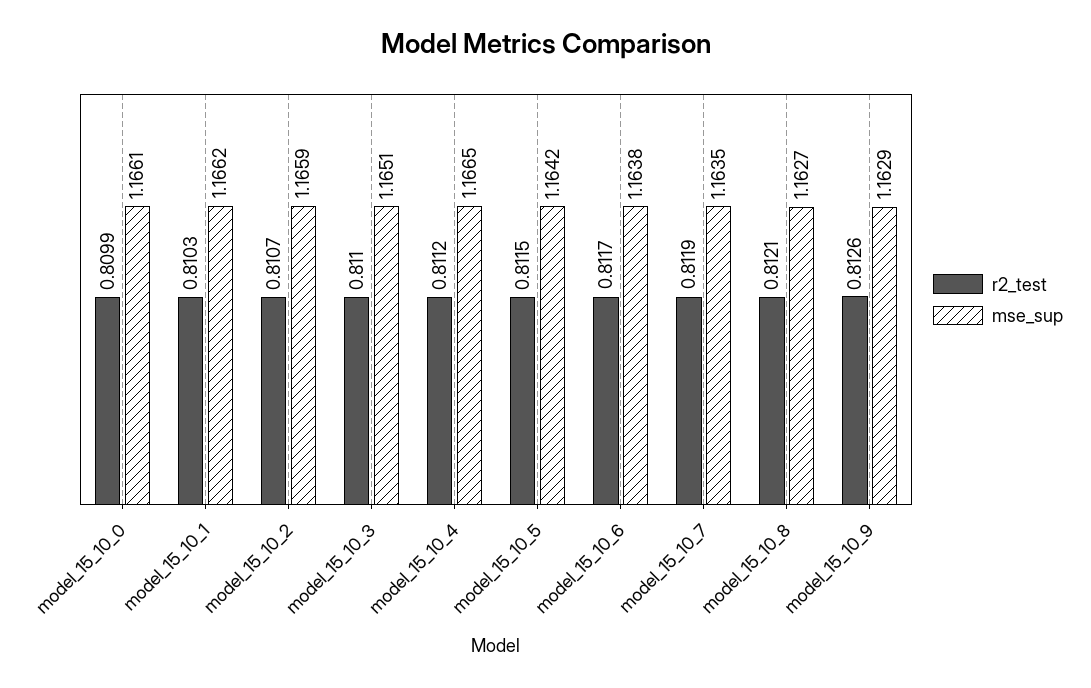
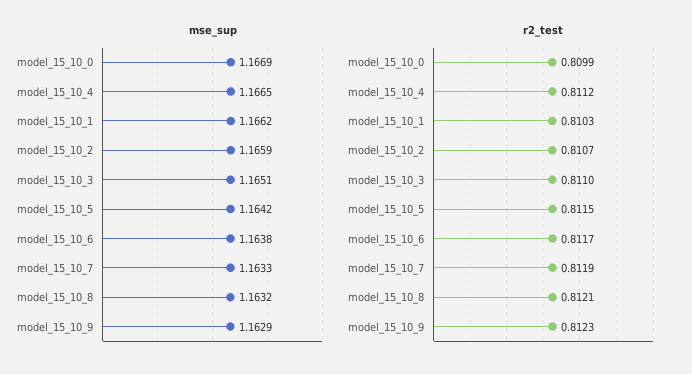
  {
    "r2_test": {
      "model_15_10_0": 0.8099,
      "model_15_10_1": 0.8103,
      "model_15_10_2": 0.8107,
      "model_15_10_3": 0.811,
      "model_15_10_4": 0.8112,
      "model_15_10_5": 0.8115,
      "model_15_10_6": 0.8117,
      "model_15_10_7": 0.8119,
      "model_15_10_8": 0.8121,
-     "model_15_10_9": 0.8126
+     "model_15_10_9": 0.8123
    },
    "mse_sup": {
-     "model_15_10_0": 1.1661,
+     "model_15_10_0": 1.1669,
      "model_15_10_1": 1.1662,
      "model_15_10_2": 1.1659,
      "model_15_10_3": 1.1651,
      "model_15_10_4": 1.1665,
      "model_15_10_5": 1.1642,
      "model_15_10_6": 1.1638,
-     "model_15_10_7": 1.1635,
+     "model_15_10_7": 1.1633,
-     "model_15_10_8": 1.1627,
+     "model_15_10_8": 1.1632,
      "model_15_10_9": 1.1629
    }
  }

